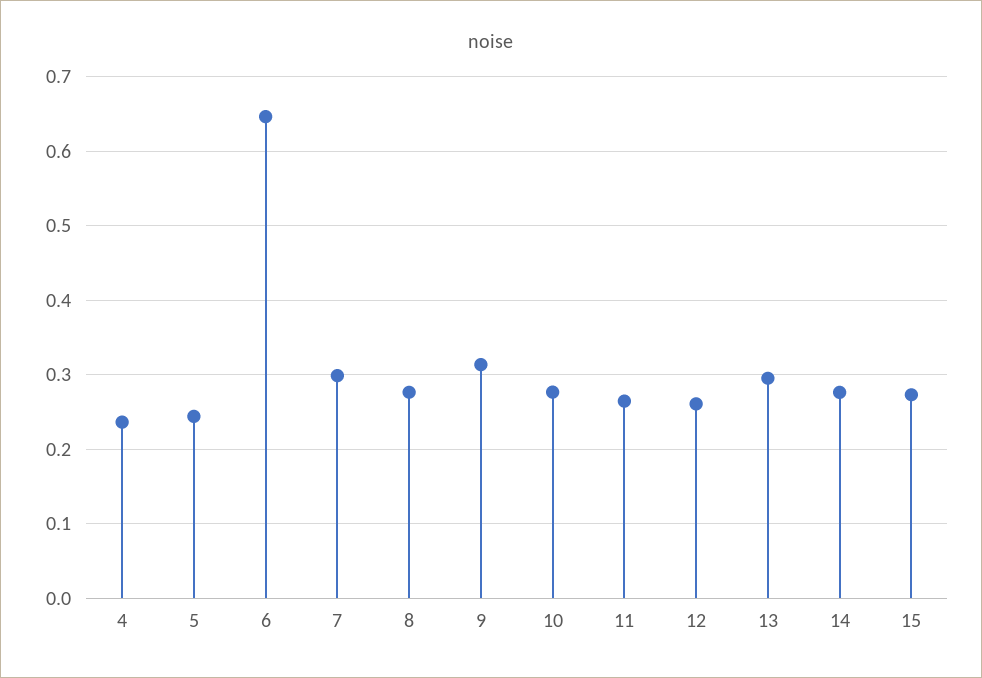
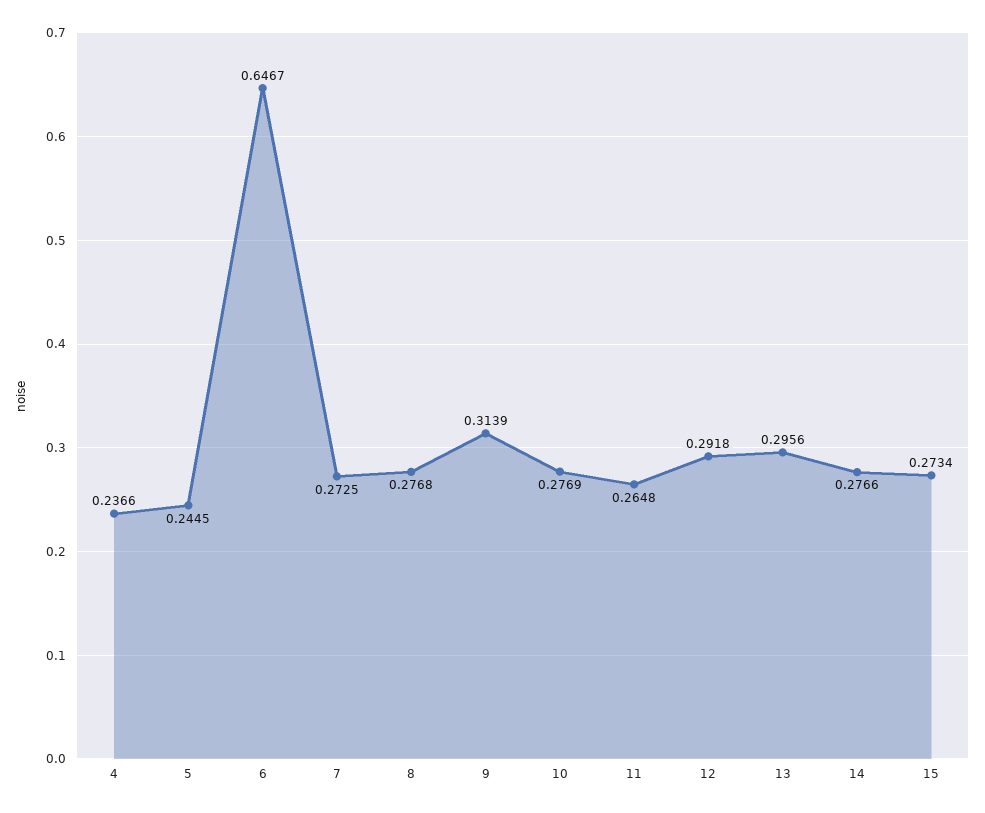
  {
    "4": 0.2366,
    "5": 0.2445,
    "6": 0.6467,
-   "7": 0.3,
+   "7": 0.2725,
    "8": 0.2768,
    "9": 0.3139,
    "10": 0.2769,
    "11": 0.2648,
-   "12": 0.26,
+   "12": 0.2918,
    "13": 0.2956,
    "14": 0.2766,
    "15": 0.2734
  }

